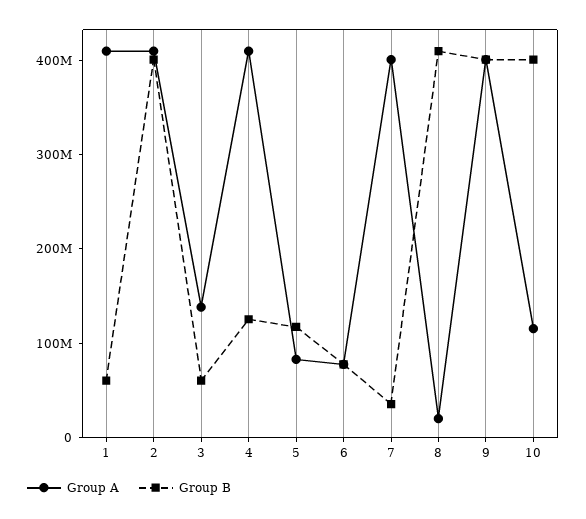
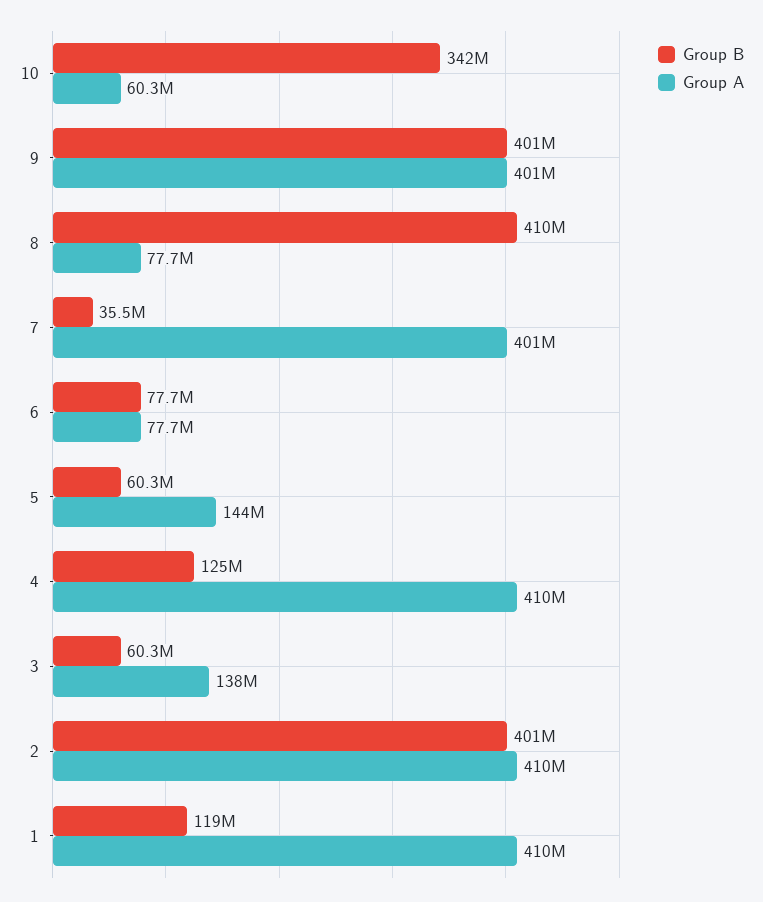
  {
    "Group A": {
      "1": 410000000,
      "2": 410000000,
      "3": 138000000,
      "4": 410000000,
-     "5": 80000000,
+     "5": 144000000,
      "6": 77700000,
      "7": 401000000,
-     "8": 20000000,
+     "8": 77700000,
      "9": 401000000,
-     "10": 120000000
+     "10": 60300000
    },
    "Group B": {
-     "1": 60000000,
+     "1": 119000000,
      "2": 401000000,
      "3": 60300000,
      "4": 125000000,
-     "5": 120000000,
+     "5": 60300000,
      "6": 77700000,
      "7": 35500000,
      "8": 410000000,
      "9": 401000000,
-     "10": 400000000
+     "10": 342000000
    }
  }

